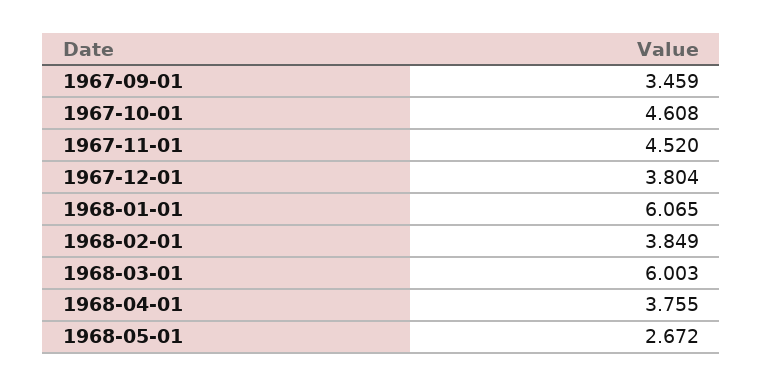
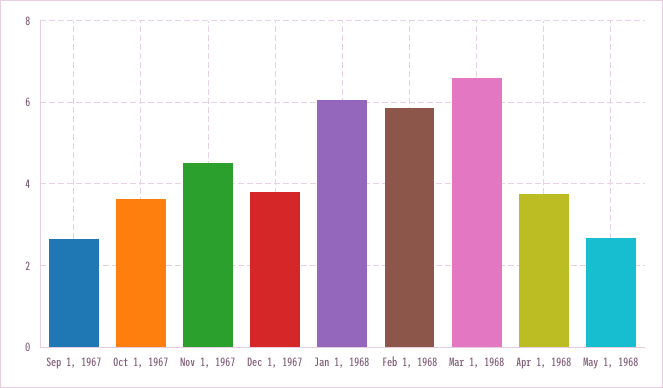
  {
-   "1967-09-01": 3.459,
+   "1967-09-01": 2.6,
-   "1967-10-01": 4.608,
+   "1967-10-01": 3.6,
    "1967-11-01": 4.52,
    "1967-12-01": 3.804,
    "1968-01-01": 6.065,
-   "1968-02-01": 3.849,
+   "1968-02-01": 5.8,
-   "1968-03-01": 6.003,
+   "1968-03-01": 6.6,
    "1968-04-01": 3.755,
    "1968-05-01": 2.672
  }

